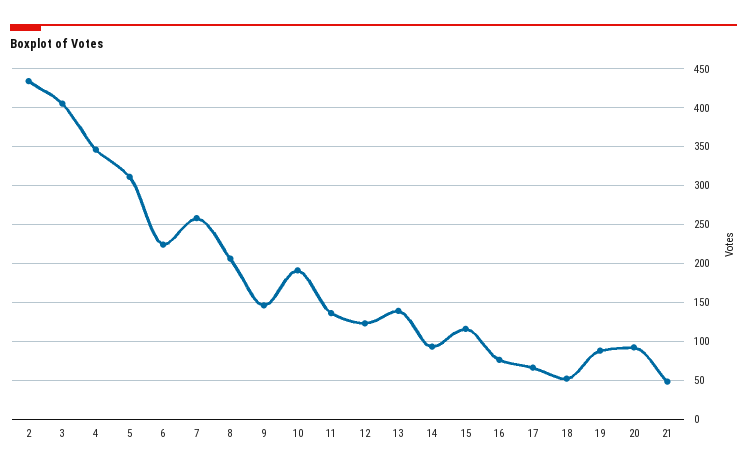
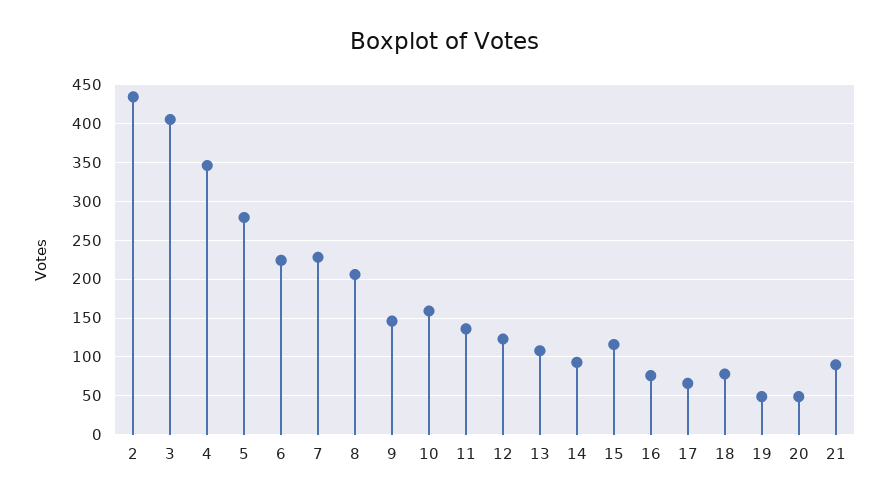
  {
    "2": 430,
    "3": 410,
    "4": 350,
-   "5": 310,
+   "5": 280,
    "6": 220,
-   "7": 260,
+   "7": 230,
    "8": 210,
    "9": 150,
-   "10": 190,
+   "10": 160,
    "11": 140,
    "12": 120,
-   "13": 140,
+   "13": 110,
    "14": 90,
    "15": 120,
    "16": 80,
    "17": 70,
-   "18": 50,
+   "18": 80,
-   "19": 90,
+   "19": 50,
-   "20": 90,
+   "20": 50,
-   "21": 50
+   "21": 90
  }

